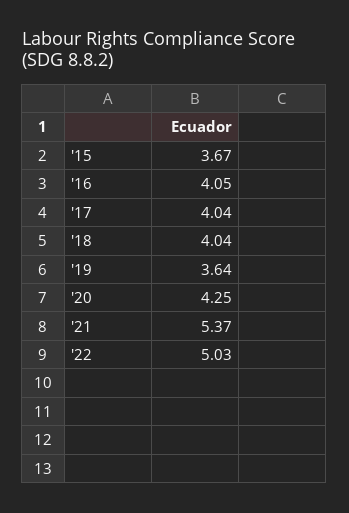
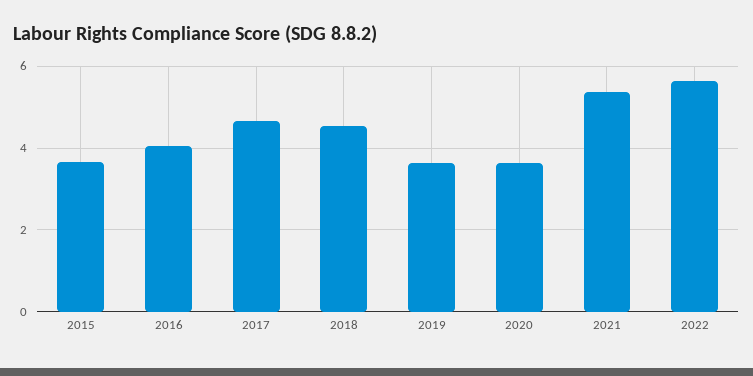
  {
    "'15": 3.67,
    "'16": 4.05,
-   "'17": 4.04,
+   "'17": 4.6,
-   "'18": 4.04,
+   "'18": 4.6,
    "'19": 3.64,
-   "'20": 4.25,
+   "'20": 3.6,
    "'21": 5.37,
-   "'22": 5.03
+   "'22": 5.6
  }

